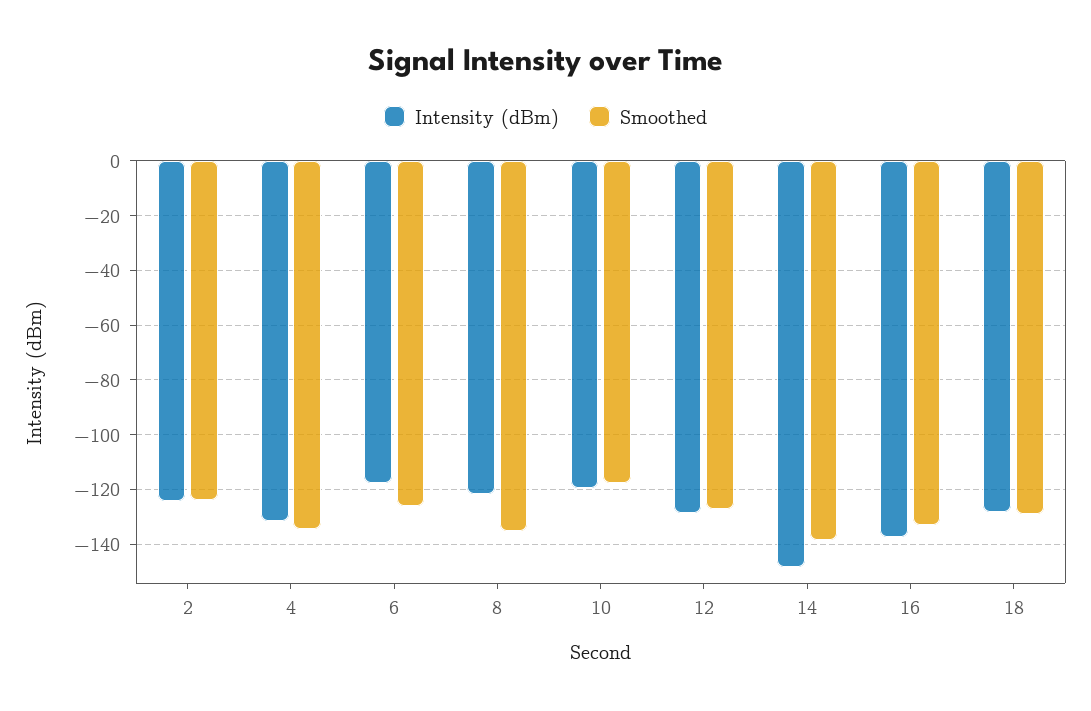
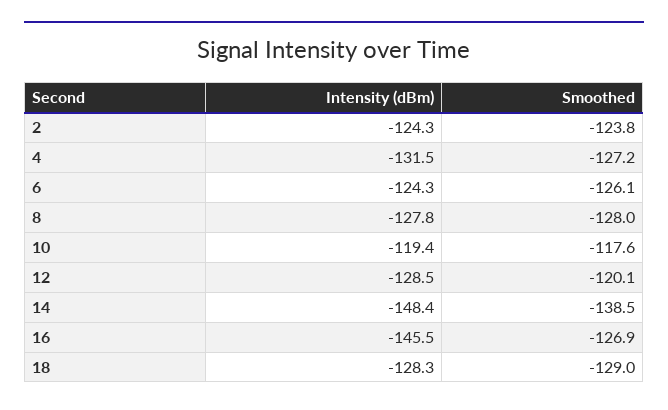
  {
    "Intensity (dBm)": {
      "2": -124.3,
      "4": -131.5,
-     "6": -117.5,
+     "6": -124.3,
-     "8": -122.5,
+     "8": -127.8,
      "10": -119.4,
      "12": -128.5,
      "14": -148.4,
-     "16": -137.5,
+     "16": -145.5,
      "18": -128.3
    },
    "Smoothed": {
      "2": -123.8,
-     "4": -135,
+     "4": -127.2,
      "6": -126.1,
-     "8": -135,
+     "8": -128,
      "10": -117.6,
-     "12": -127.5,
+     "12": -120.1,
      "14": -138.5,
-     "16": -132.5,
+     "16": -126.9,
      "18": -129
    }
  }

